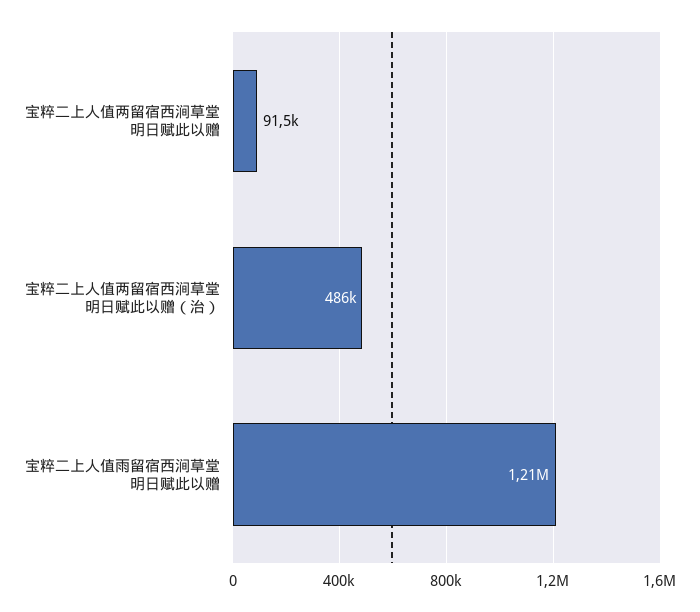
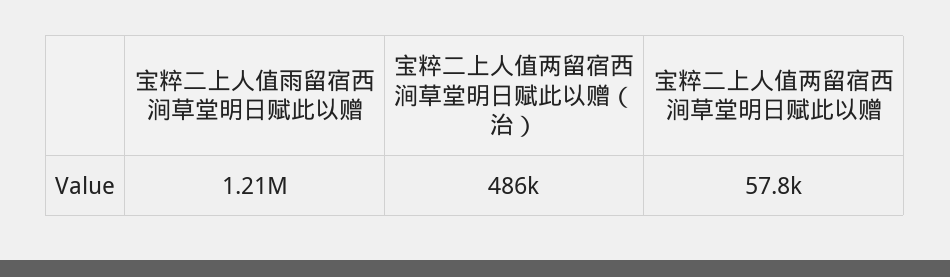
  {
-   "宝粹二上人值两留宿西涧草堂明日赋此以赠": 91500,
+   "宝粹二上人值两留宿西涧草堂明日赋此以赠": 57800,
    "宝粹二上人值两留宿西涧草堂明日赋此以赠（治）": 486000,
    "宝粹二上人值雨留宿西涧草堂明日赋此以赠": 1210000
  }

